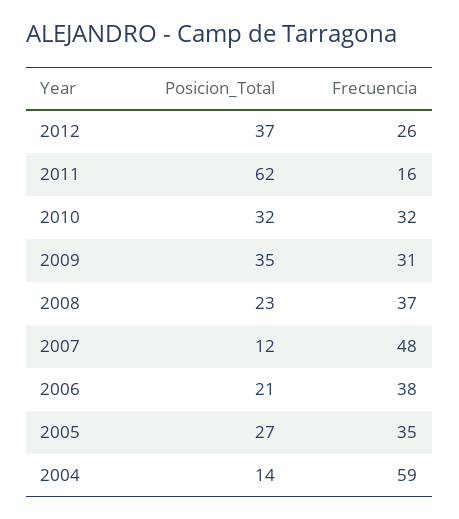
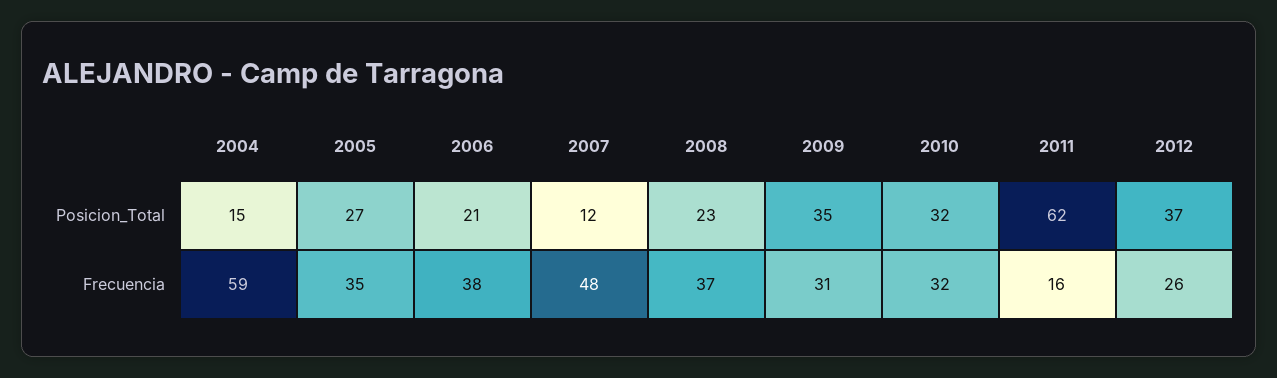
  {
    "Posicion_Total": {
      "2012": 37,
      "2011": 62,
      "2010": 32,
      "2009": 35,
      "2008": 23,
      "2007": 12,
      "2006": 21,
      "2005": 27,
-     "2004": 14
+     "2004": 15
    },
    "Frecuencia": {
      "2012": 26,
      "2011": 16,
      "2010": 32,
      "2009": 31,
      "2008": 37,
      "2007": 48,
      "2006": 38,
      "2005": 35,
      "2004": 59
    }
  }

